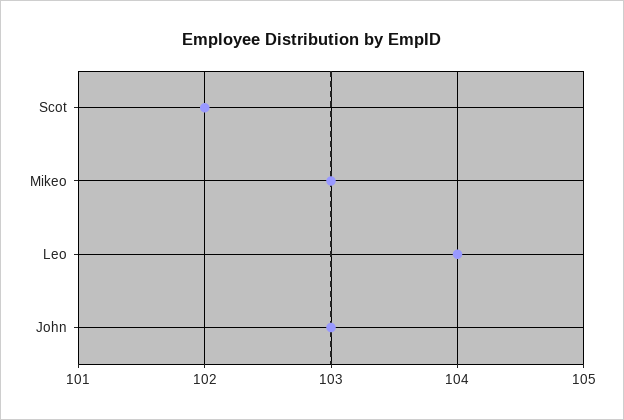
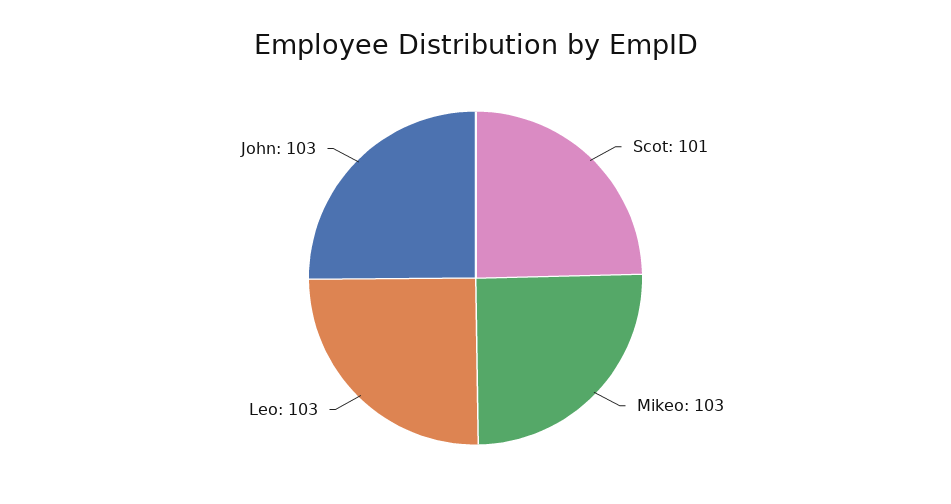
  {
-   "Scot": 102,
+   "Scot": 101,
    "Mikeo": 103,
-   "Leo": 104,
+   "Leo": 103,
    "John": 103
  }

